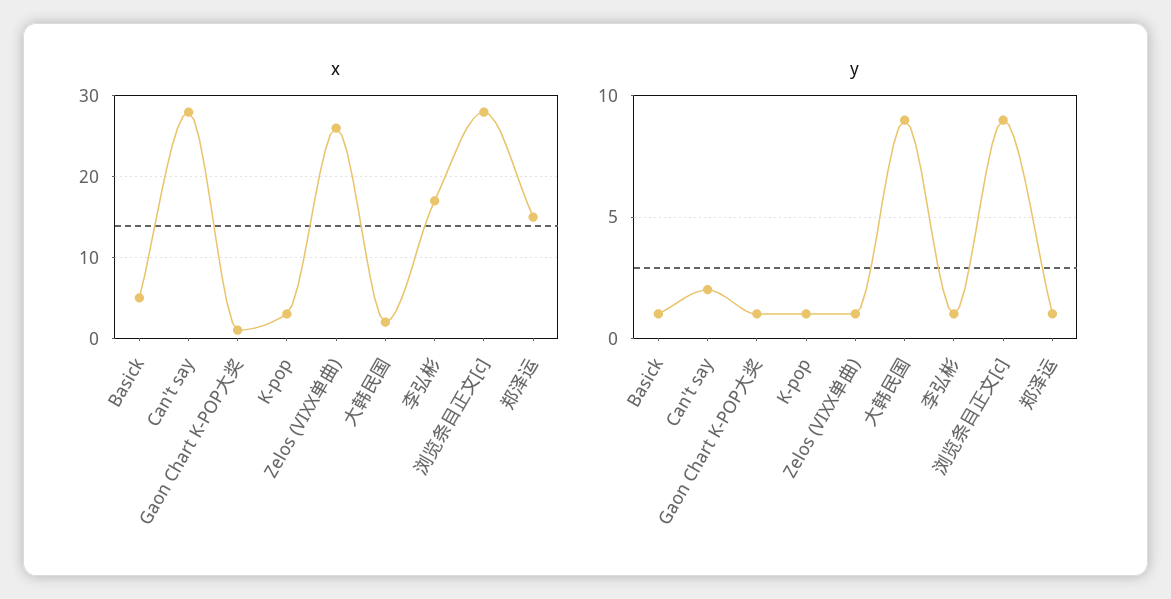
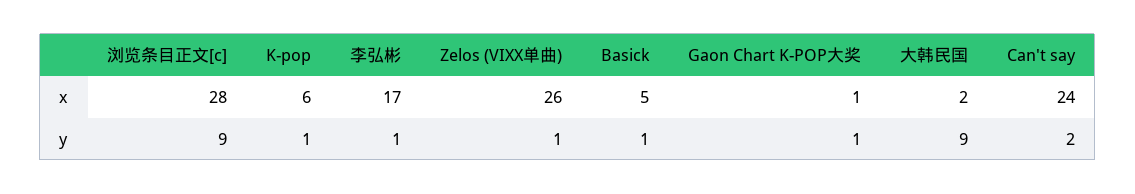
  {
    "x": {
      "Basick": 5,
-     "Can't say": 28,
+     "Can't say": 24,
      "Gaon Chart K-POP大奖": 1,
-     "K-pop": 3,
+     "K-pop": 6,
      "Zelos (VIXX单曲)": 26,
      "大韩民国": 2,
      "李弘彬": 17,
-     "浏览条目正文[c]": 28,
+     "浏览条目正文[c]": 28
-     "郑泽运": 15
    },
    "y": {
      "Basick": 1,
      "Can't say": 2,
      "Gaon Chart K-POP大奖": 1,
      "K-pop": 1,
      "Zelos (VIXX单曲)": 1,
      "大韩民国": 9,
      "李弘彬": 1,
-     "浏览条目正文[c]": 9,
+     "浏览条目正文[c]": 9
-     "郑泽运": 1
    }
  }

